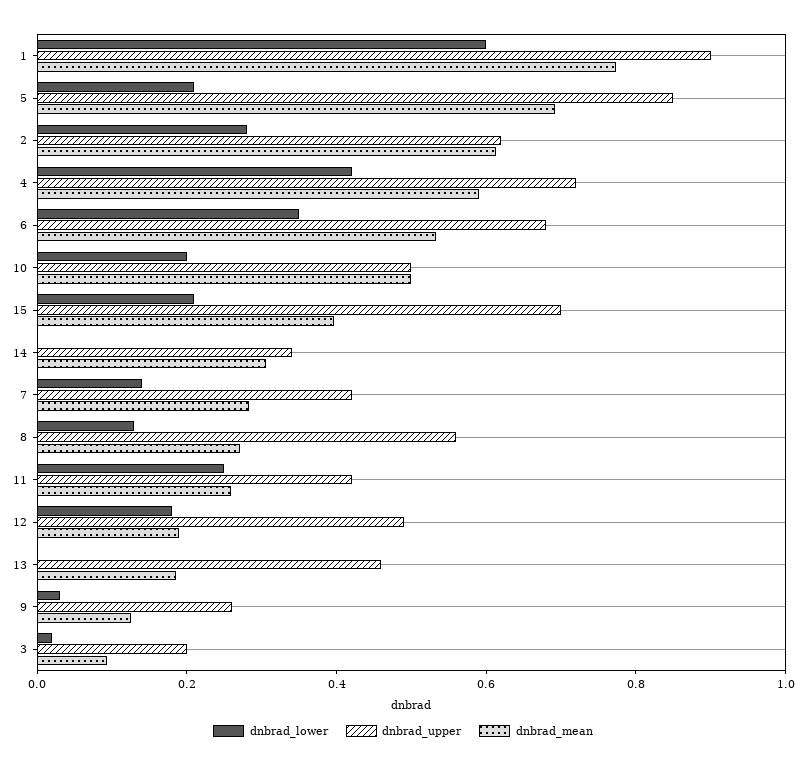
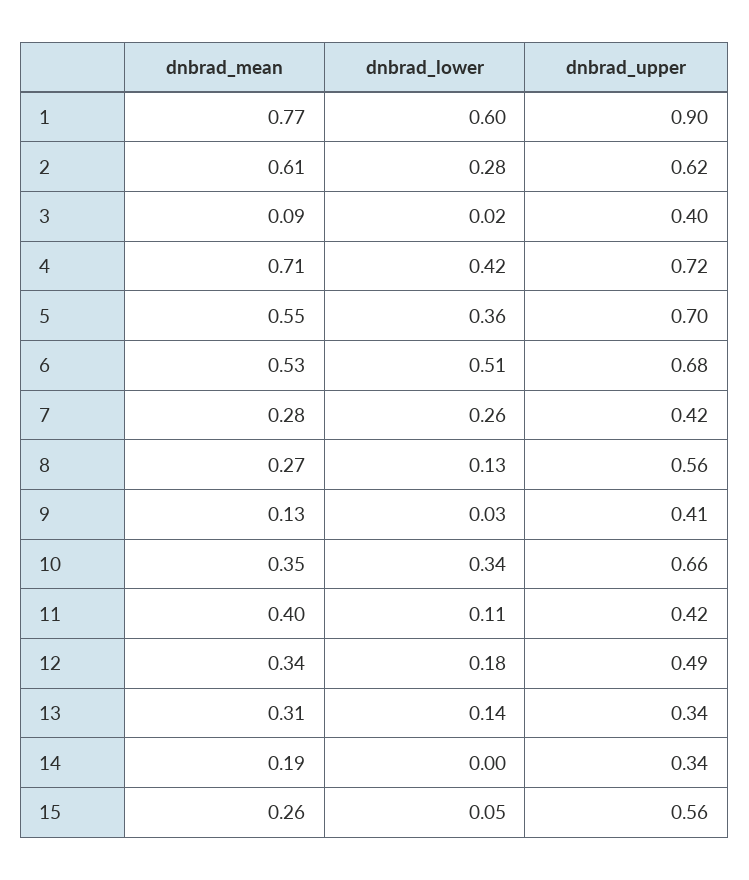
  {
    "dnbrad_lower": {
      "1": 0.6,
-     "5": 0.2,
+     "5": 0.36,
      "2": 0.28,
      "4": 0.42,
-     "6": 0.35,
+     "6": 0.51,
-     "10": 0.2,
+     "10": 0.34,
-     "15": 0.2,
+     "15": 0.05,
      "14": 0,
-     "7": 0.15,
+     "7": 0.26,
      "8": 0.13,
-     "11": 0.25,
+     "11": 0.11,
      "12": 0.18,
-     "13": 0,
+     "13": 0.14,
      "9": 0.03,
      "3": 0.02
    },
    "dnbrad_upper": {
      "1": 0.9,
-     "5": 0.85,
+     "5": 0.7,
      "2": 0.62,
      "4": 0.72,
      "6": 0.68,
-     "10": 0.5,
+     "10": 0.66,
-     "15": 0.7,
+     "15": 0.56,
      "14": 0.34,
      "7": 0.42,
      "8": 0.56,
      "11": 0.42,
      "12": 0.49,
-     "13": 0.45,
+     "13": 0.34,
-     "9": 0.25,
+     "9": 0.41,
-     "3": 0.2
+     "3": 0.4
    },
    "dnbrad_mean": {
      "1": 0.77,
-     "5": 0.7,
+     "5": 0.55,
      "2": 0.61,
-     "4": 0.6,
+     "4": 0.71,
      "6": 0.53,
-     "10": 0.5,
+     "10": 0.35,
-     "15": 0.4,
+     "15": 0.26,
-     "14": 0.3,
+     "14": 0.19,
      "7": 0.28,
      "8": 0.27,
-     "11": 0.25,
+     "11": 0.4,
-     "12": 0.2,
+     "12": 0.34,
-     "13": 0.2,
+     "13": 0.31,
      "9": 0.13,
      "3": 0.09
    }
  }

